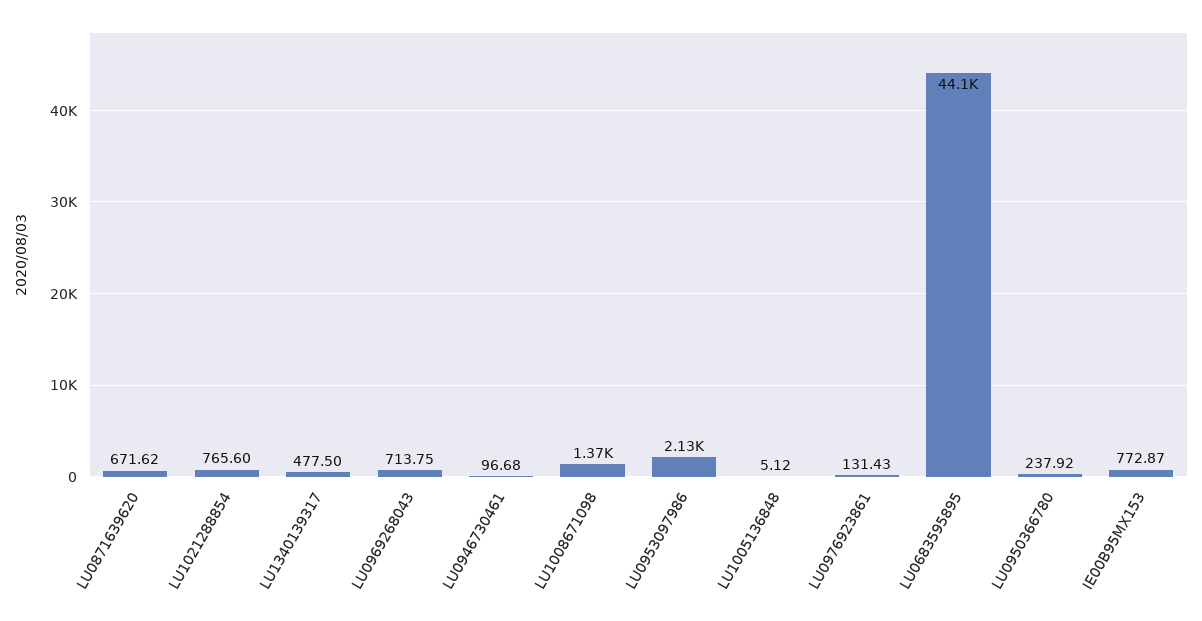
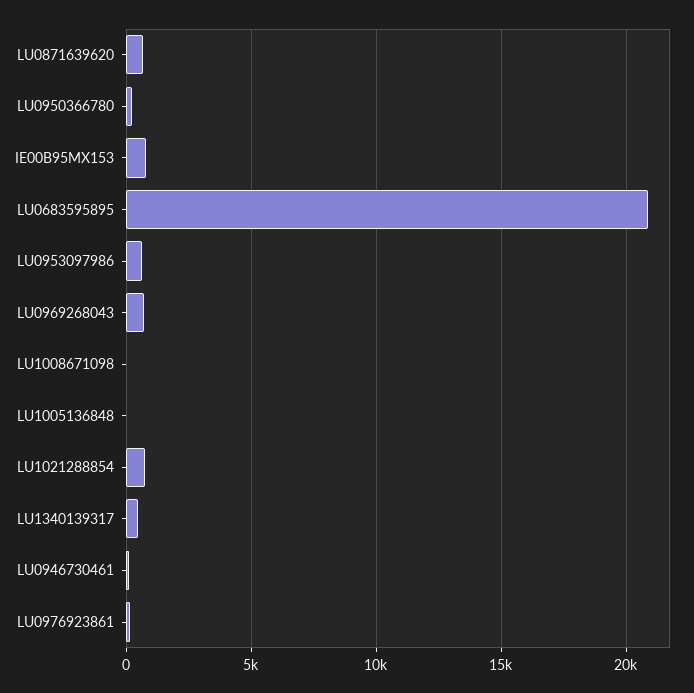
  {
    "LU0871639620": 671.62,
    "LU1021288854": 765.6,
    "LU1340139317": 477.5,
    "LU0969268043": 713.75,
    "LU0946730461": 96.68,
-   "LU1008671098": 1370,
+   "LU1008671098": 0,
-   "LU0953097986": 2130,
+   "LU0953097986": 500,
    "LU1005136848": 5.12,
    "LU0976923861": 131.43,
-   "LU0683595895": 44100,
+   "LU0683595895": 21000,
    "LU0950366780": 237.92,
    "IE00B95MX153": 772.87
  }

